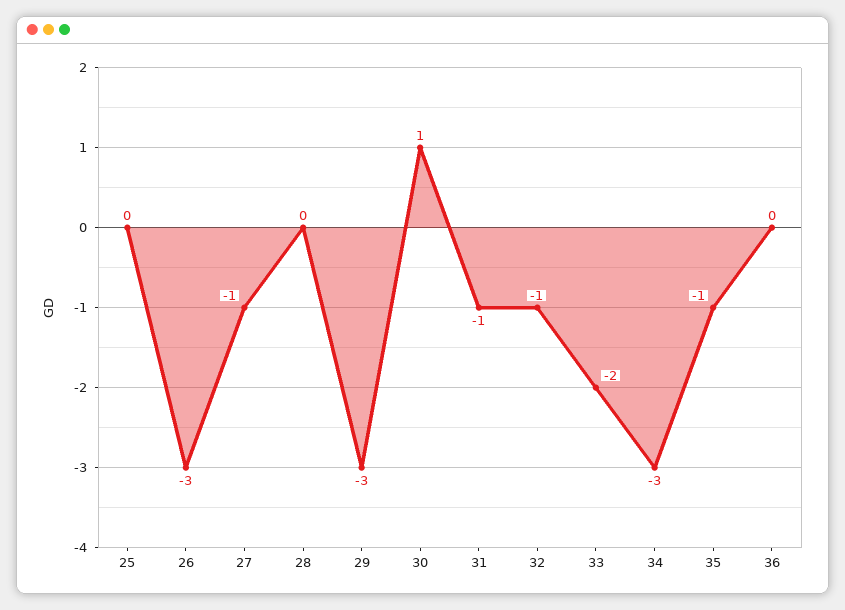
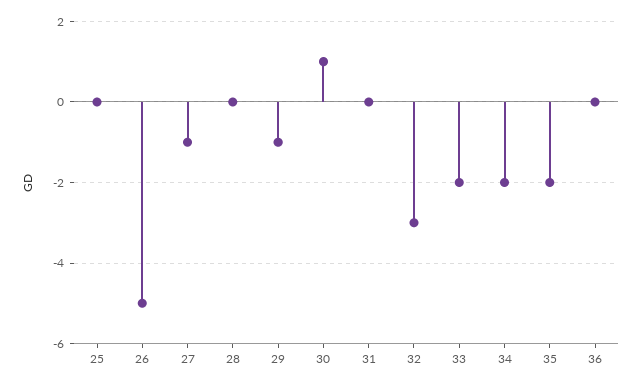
  {
    "25": 0,
-   "26": -3,
+   "26": -5,
    "27": -1,
    "28": 0,
-   "29": -3,
+   "29": -1,
    "30": 1,
-   "31": -1,
+   "31": 0,
-   "32": -1,
+   "32": -3,
    "33": -2,
-   "34": -3,
+   "34": -2,
-   "35": -1,
+   "35": -2,
    "36": 0
  }

